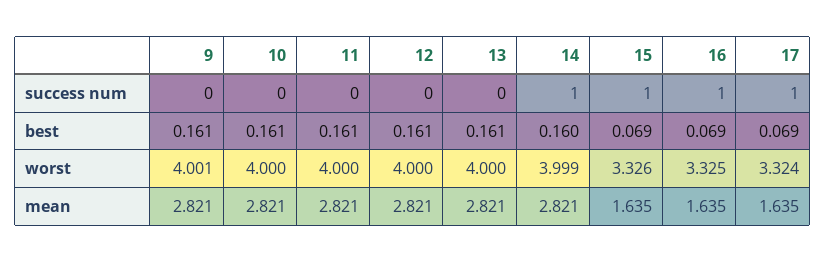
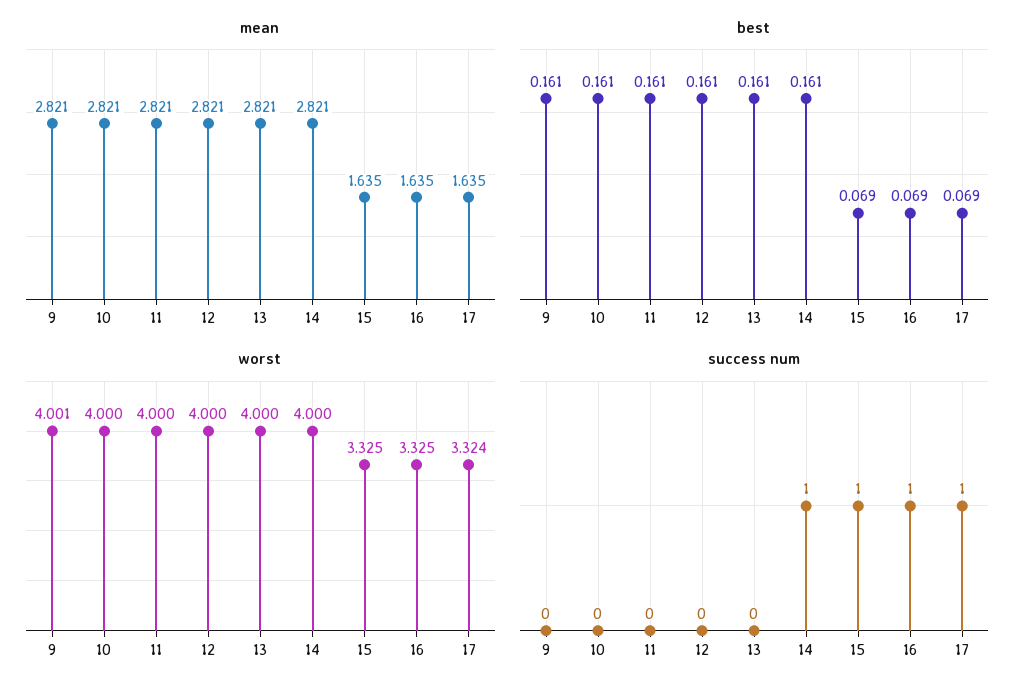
  {
    "success num": {
      "9": 0,
      "10": 0,
      "11": 0,
      "12": 0,
      "13": 0,
      "14": 1,
      "15": 1,
      "16": 1,
      "17": 1
    },
    "best": {
      "9": 0.161,
      "10": 0.161,
      "11": 0.161,
      "12": 0.161,
      "13": 0.161,
-     "14": 0.16,
+     "14": 0.161,
      "15": 0.069,
      "16": 0.069,
      "17": 0.069
    },
    "worst": {
      "9": 4.001,
      "10": 4,
      "11": 4,
      "12": 4,
      "13": 4,
-     "14": 3.999,
+     "14": 4,
-     "15": 3.326,
+     "15": 3.325,
      "16": 3.325,
      "17": 3.324
    },
    "mean": {
      "9": 2.821,
      "10": 2.821,
      "11": 2.821,
      "12": 2.821,
      "13": 2.821,
      "14": 2.821,
      "15": 1.635,
      "16": 1.635,
      "17": 1.635
    }
  }

